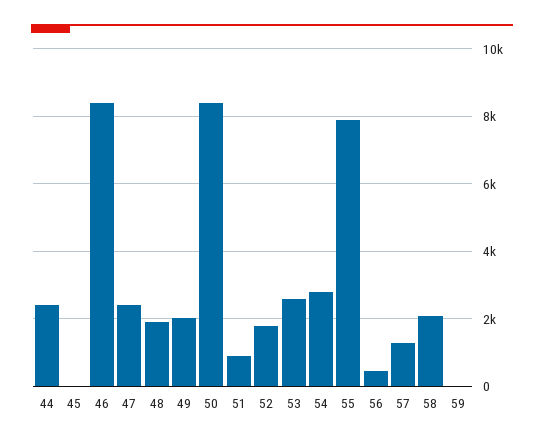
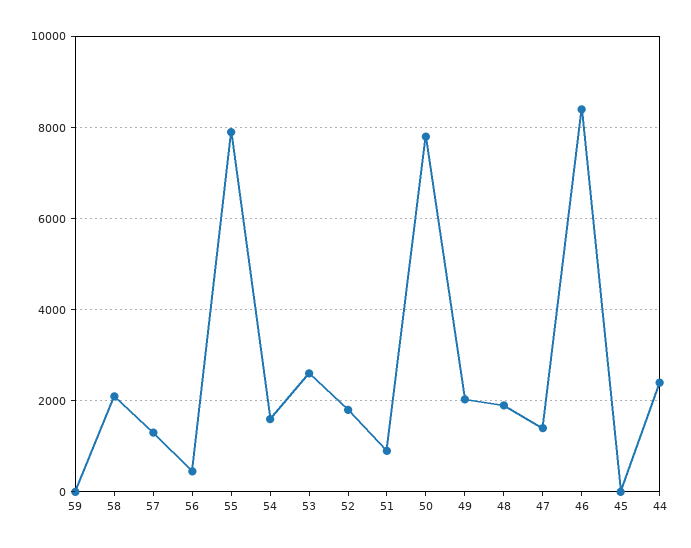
  {
    "44": 2400,
    "45": 0,
    "46": 8400,
-   "47": 2400,
+   "47": 1400,
    "48": 2000,
    "49": 2000,
-   "50": 8400,
+   "50": 7800,
    "51": 1000,
    "52": 1800,
    "53": 2600,
-   "54": 2800,
+   "54": 1600,
    "55": 8000,
    "56": 400,
    "57": 1400,
    "58": 2200,
    "59": 0
  }

